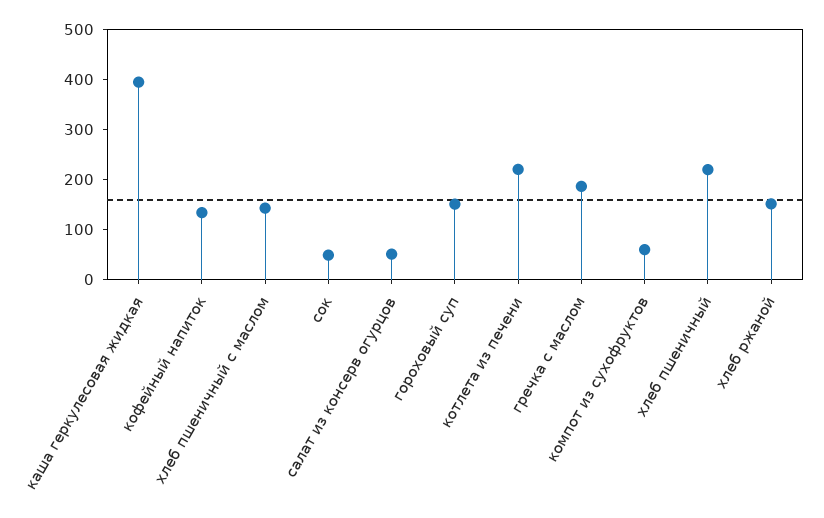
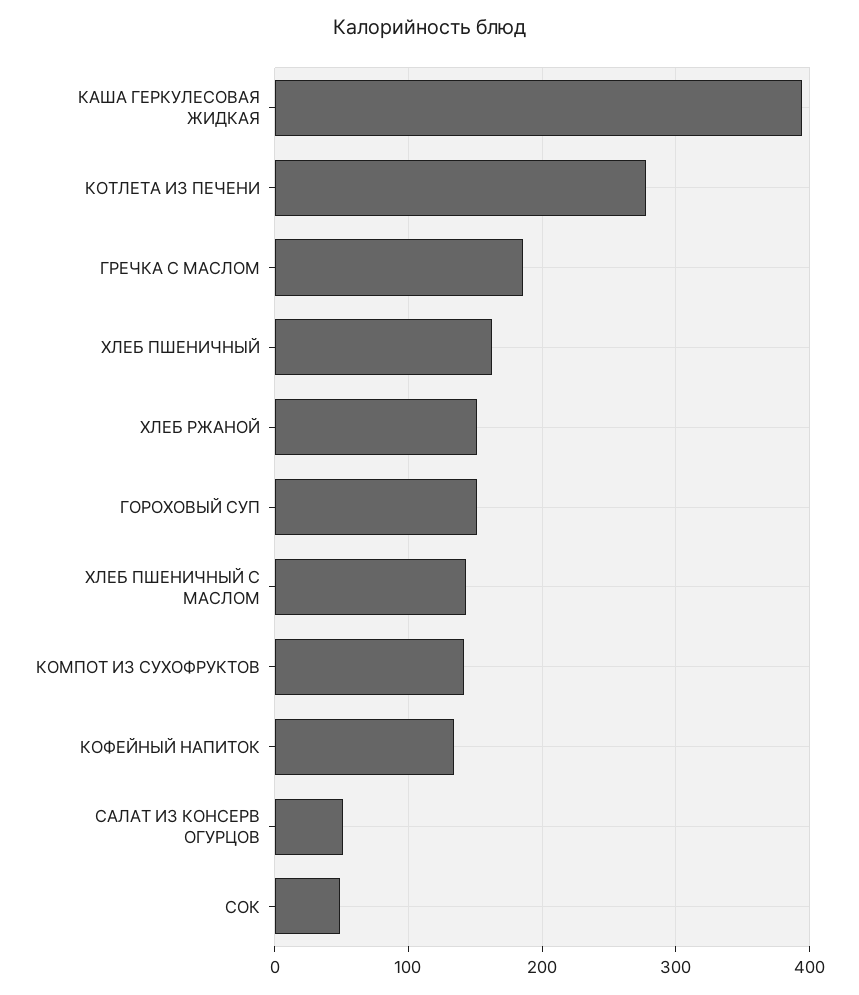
  {
    "каша геркулесовая жидкая": 390,
    "кофейный напиток": 130,
    "хлеб пшеничный с маслом": 140,
    "сок": 50,
    "салат из консерв огурцов": 50,
    "гороховый суп": 150,
-   "котлета из печени": 220,
+   "котлета из печени": 280,
    "гречка с маслом": 190,
-   "компот из сухофруктов": 60,
+   "компот из сухофруктов": 140,
-   "хлеб пшеничный": 220,
+   "хлеб пшеничный": 160,
    "хлеб ржаной": 150
  }

